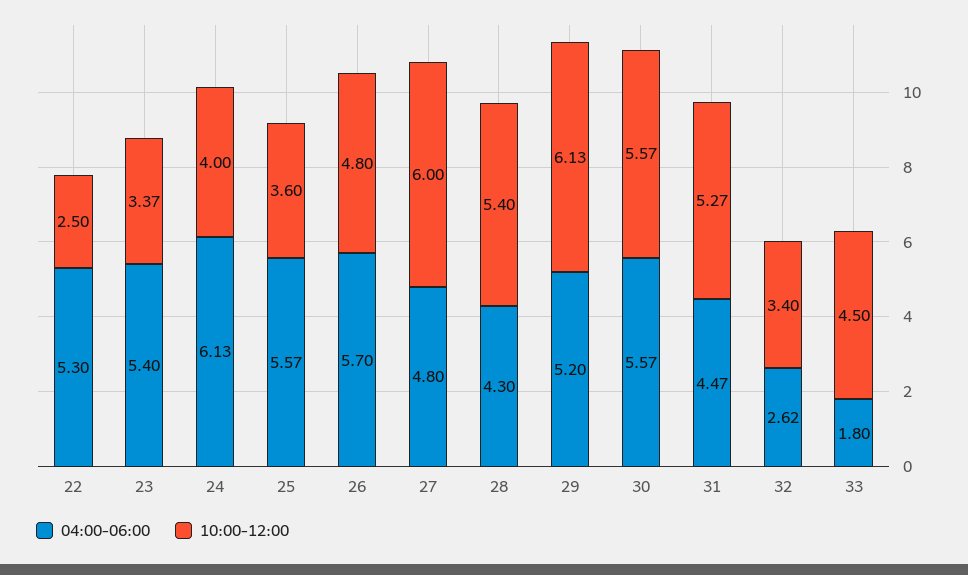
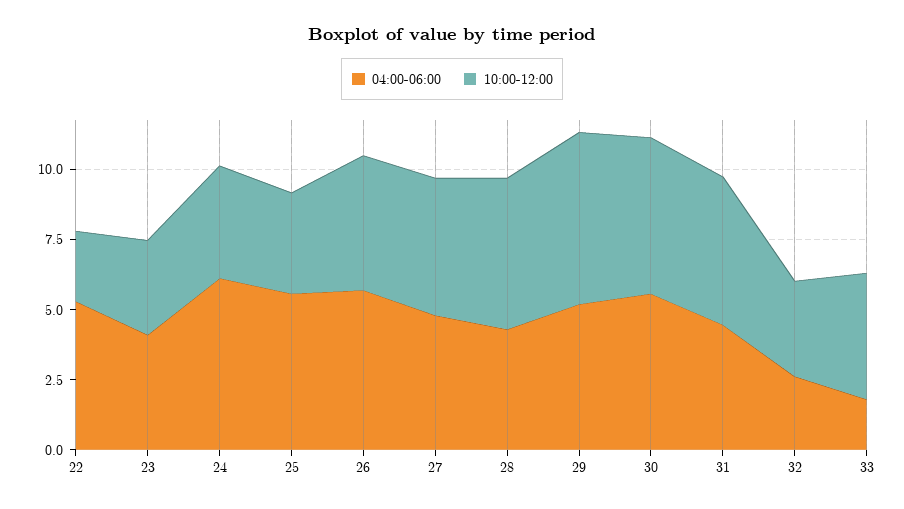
  {
    "04:00-06:00": {
      "22": 5.3,
-     "23": 5.4,
+     "23": 4,
      "24": 6.13,
      "25": 5.57,
      "26": 5.7,
      "27": 4.8,
      "28": 4.3,
      "29": 5.2,
      "30": 5.57,
      "31": 4.47,
      "32": 2.62,
      "33": 1.8
    },
    "10:00-12:00": {
      "22": 2.5,
      "23": 3.37,
      "24": 4,
      "25": 3.6,
      "26": 4.8,
-     "27": 6,
+     "27": 5,
      "28": 5.4,
      "29": 6.13,
      "30": 5.57,
      "31": 5.27,
      "32": 3.4,
      "33": 4.5
    }
  }

